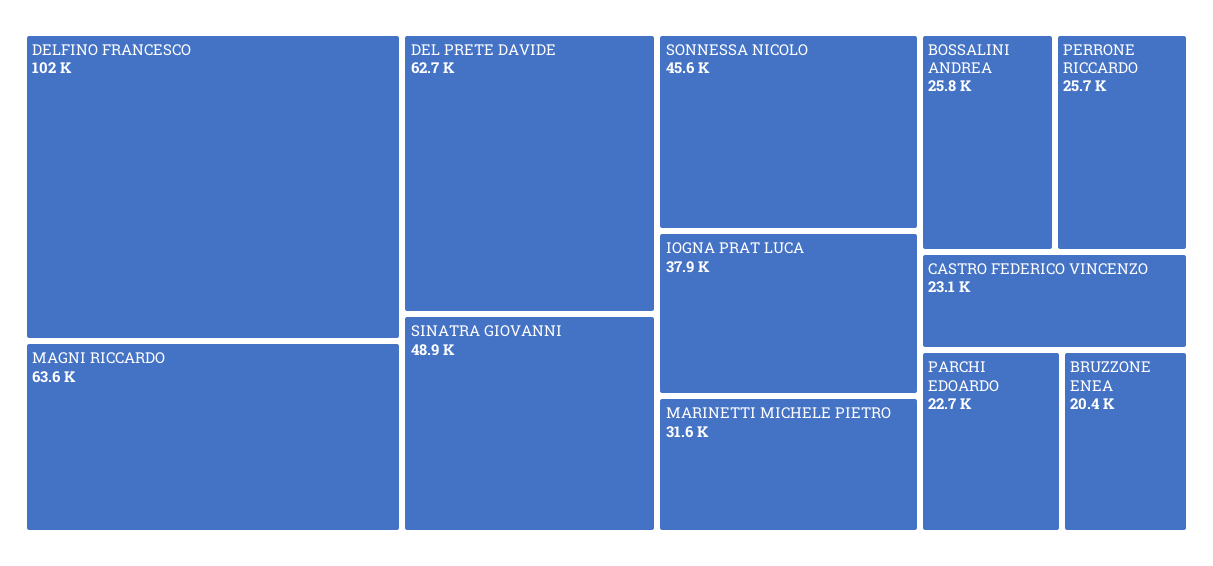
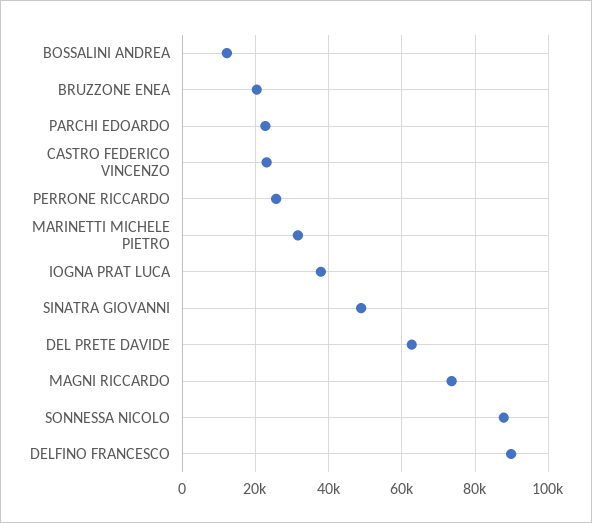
  {
-   "DELFINO FRANCESCO": 102000,
+   "DELFINO FRANCESCO": 90000,
-   "MAGNI RICCARDO": 63600,
+   "MAGNI RICCARDO": 74000,
    "DEL PRETE DAVIDE": 62700,
    "SINATRA GIOVANNI": 48900,
-   "SONNESSA NICOLO": 45600,
+   "SONNESSA NICOLO": 88000,
    "IOGNA PRAT LUCA": 37900,
    "MARINETTI MICHELE PIETRO": 31600,
-   "BOSSALINI ANDREA": 25800,
+   "BOSSALINI ANDREA": 12000,
    "PERRONE RICCARDO": 25700,
    "CASTRO FEDERICO VINCENZO": 23100,
    "PARCHI EDOARDO": 22700,
    "BRUZZONE ENEA": 20400
  }

